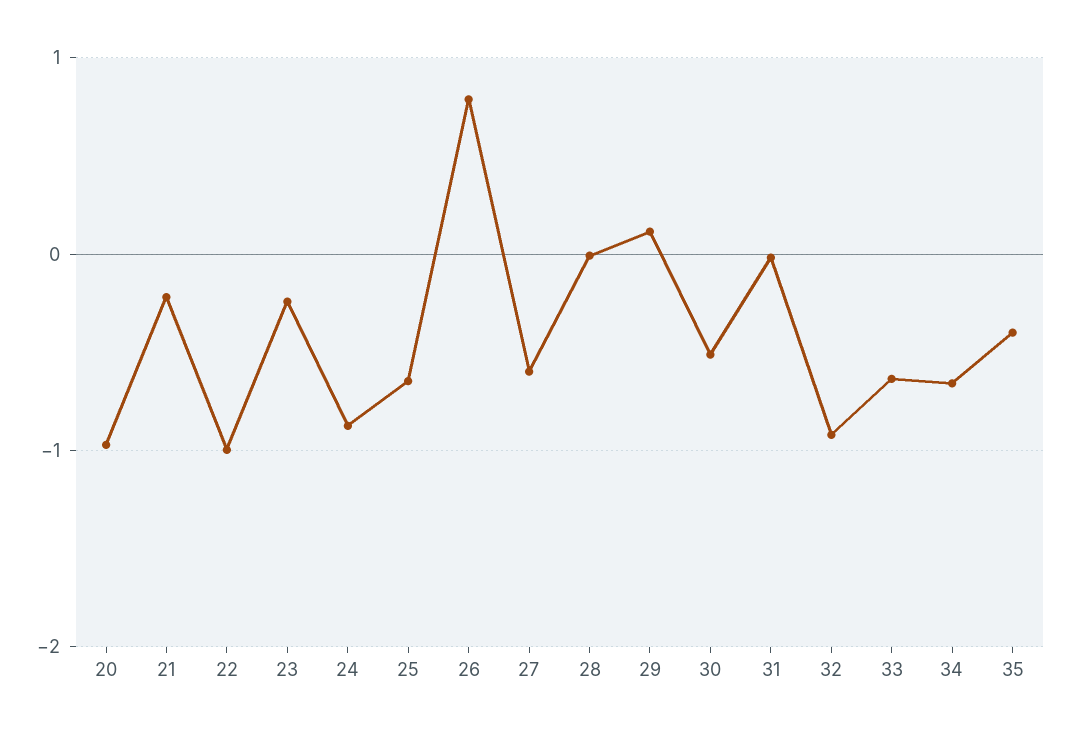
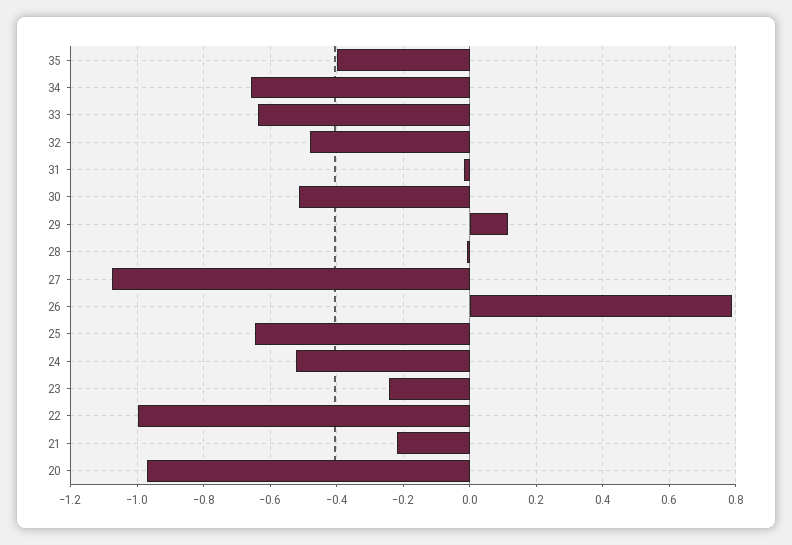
  {
    "20": -0.98,
    "21": -0.22,
    "22": -1,
    "23": -0.24,
-   "24": -0.9,
+   "24": -0.52,
    "25": -0.64,
    "26": 0.78,
-   "27": -0.6,
+   "27": -1.08,
    "28": 0,
    "29": 0.12,
    "30": -0.52,
    "31": -0.02,
-   "32": -0.9,
+   "32": -0.48,
    "33": -0.64,
    "34": -0.66,
    "35": -0.4
  }

